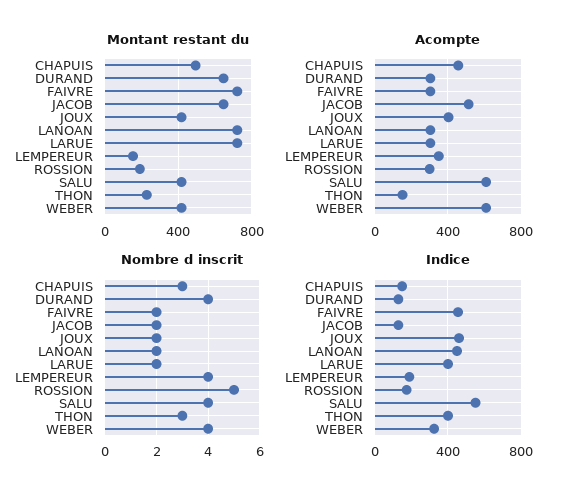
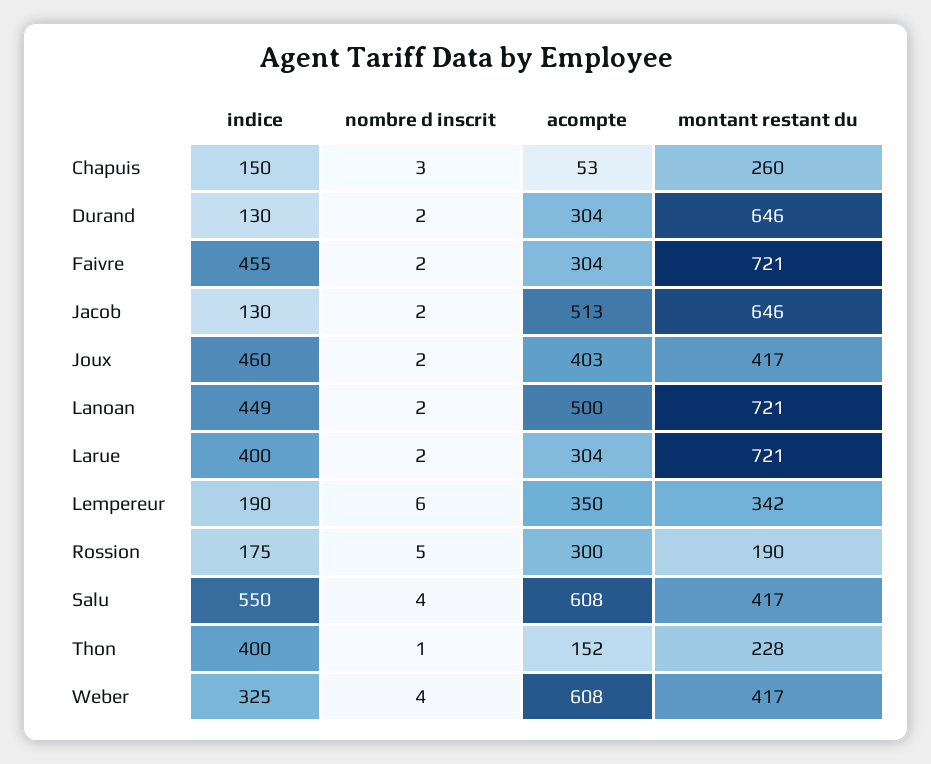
  {
    "Montant restant du": {
-     "CHAPUIS": 500,
+     "CHAPUIS": 260,
      "DURAND": 646,
      "FAIVRE": 721,
      "JACOB": 646,
      "JOUX": 417,
      "LANOAN": 721,
      "LARUE": 721,
-     "LEMPEREUR": 150,
+     "LEMPEREUR": 342,
      "ROSSION": 190,
      "SALU": 417,
      "THON": 228,
      "WEBER": 417
    },
    "Acompte": {
-     "CHAPUIS": 450,
+     "CHAPUIS": 53,
      "DURAND": 304,
      "FAIVRE": 304,
      "JACOB": 513,
      "JOUX": 403,
-     "LANOAN": 300,
+     "LANOAN": 500,
      "LARUE": 304,
      "LEMPEREUR": 350,
      "ROSSION": 300,
      "SALU": 608,
      "THON": 152,
      "WEBER": 608
    },
    "Nombre d inscrit": {
      "CHAPUIS": 3,
-     "DURAND": 4,
+     "DURAND": 2,
      "FAIVRE": 2,
      "JACOB": 2,
      "JOUX": 2,
      "LANOAN": 2,
      "LARUE": 2,
-     "LEMPEREUR": 4,
+     "LEMPEREUR": 6,
      "ROSSION": 5,
      "SALU": 4,
-     "THON": 3,
+     "THON": 1,
      "WEBER": 4
    },
    "Indice": {
      "CHAPUIS": 150,
      "DURAND": 130,
      "FAIVRE": 455,
      "JACOB": 130,
      "JOUX": 460,
      "LANOAN": 449,
      "LARUE": 400,
      "LEMPEREUR": 190,
      "ROSSION": 175,
      "SALU": 550,
      "THON": 400,
      "WEBER": 325
    }
  }

